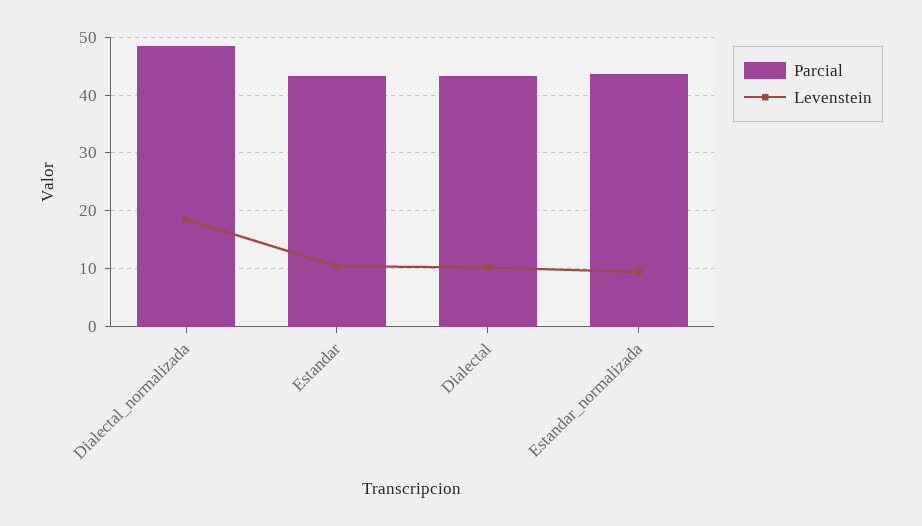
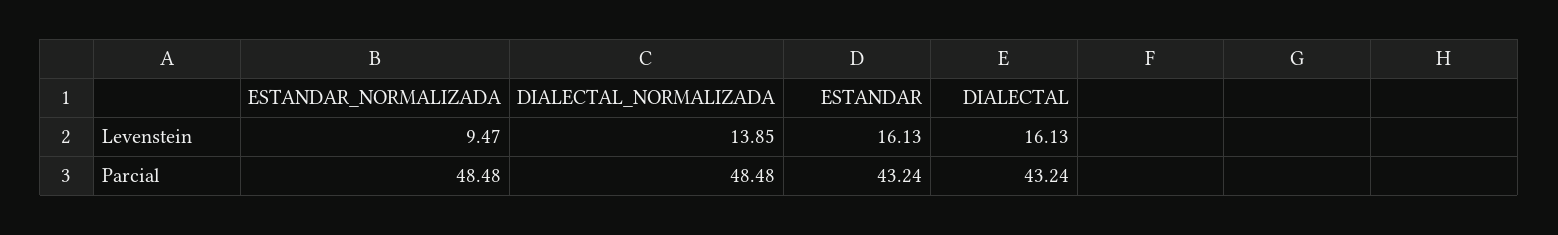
  {
    "Parcial": {
      "Dialectal_normalizada": 48.48,
      "Estandar": 43.24,
      "Dialectal": 43.24,
-     "Estandar_normalizada": 44
+     "Estandar_normalizada": 48.48
    },
    "Levenstein": {
-     "Dialectal_normalizada": 18,
+     "Dialectal_normalizada": 13.85,
-     "Estandar": 10,
+     "Estandar": 16.13,
-     "Dialectal": 10,
+     "Dialectal": 16.13,
      "Estandar_normalizada": 9.47
    }
  }

